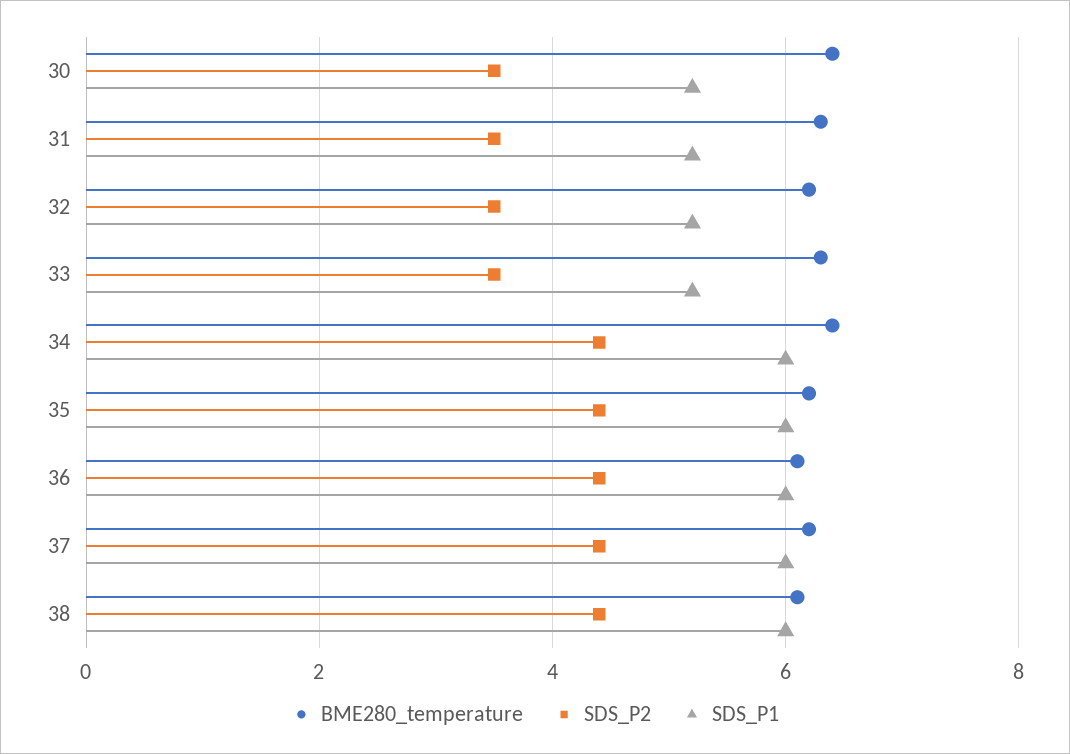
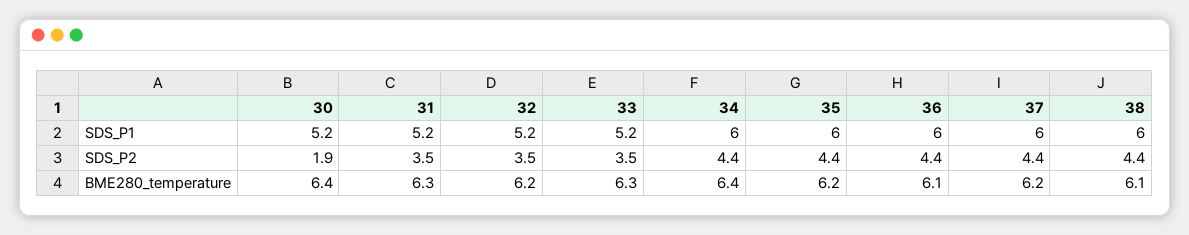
  {
    "BME280_temperature": {
      "30": 6.4,
      "31": 6.3,
      "32": 6.2,
      "33": 6.3,
      "34": 6.4,
      "35": 6.2,
      "36": 6.1,
      "37": 6.2,
      "38": 6.1
    },
    "SDS_P2": {
-     "30": 3.5,
+     "30": 1.9,
      "31": 3.5,
      "32": 3.5,
      "33": 3.5,
      "34": 4.4,
      "35": 4.4,
      "36": 4.4,
      "37": 4.4,
      "38": 4.4
    },
    "SDS_P1": {
      "30": 5.2,
      "31": 5.2,
      "32": 5.2,
      "33": 5.2,
      "34": 6,
      "35": 6,
      "36": 6,
      "37": 6,
      "38": 6
    }
  }

